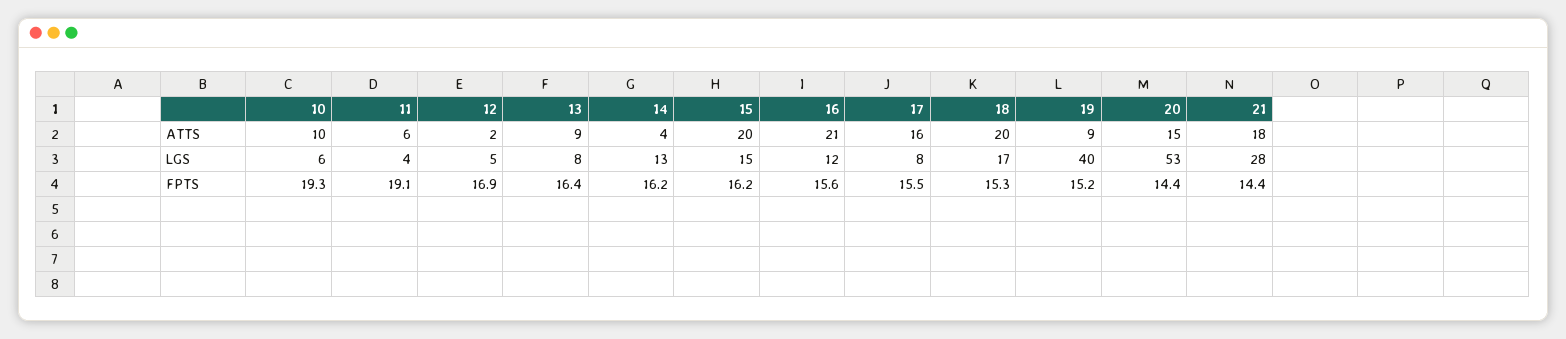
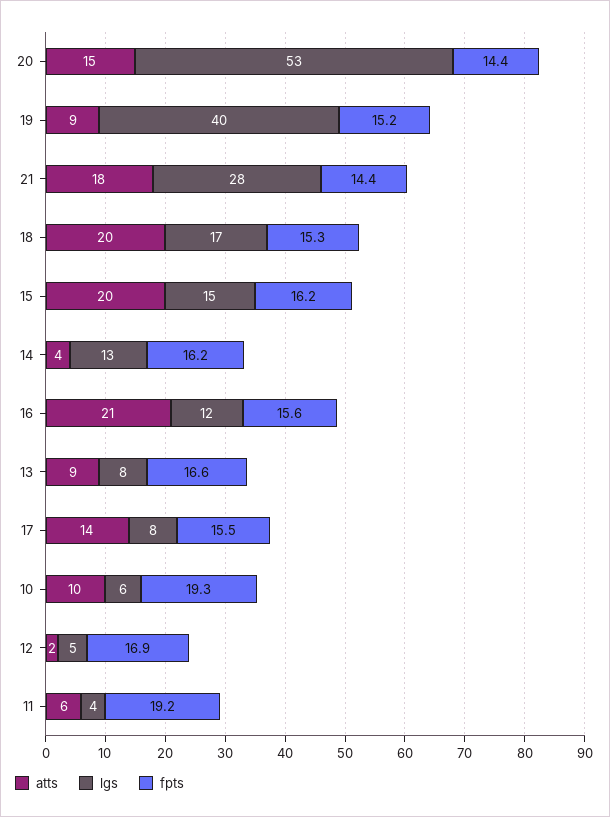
  {
    "ATTS": {
      "10": 10,
      "11": 6,
      "12": 2,
      "13": 9,
      "14": 4,
      "15": 20,
      "16": 21,
-     "17": 16,
+     "17": 14,
      "18": 20,
      "19": 9,
      "20": 15,
      "21": 18
    },
    "LGS": {
      "10": 6,
      "11": 4,
      "12": 5,
      "13": 8,
      "14": 13,
      "15": 15,
      "16": 12,
      "17": 8,
      "18": 17,
      "19": 40,
      "20": 53,
      "21": 28
    },
    "FPTS": {
      "10": 19.3,
-     "11": 19.1,
+     "11": 19.2,
      "12": 16.9,
-     "13": 16.4,
+     "13": 16.6,
      "14": 16.2,
      "15": 16.2,
      "16": 15.6,
      "17": 15.5,
      "18": 15.3,
      "19": 15.2,
      "20": 14.4,
      "21": 14.4
    }
  }

